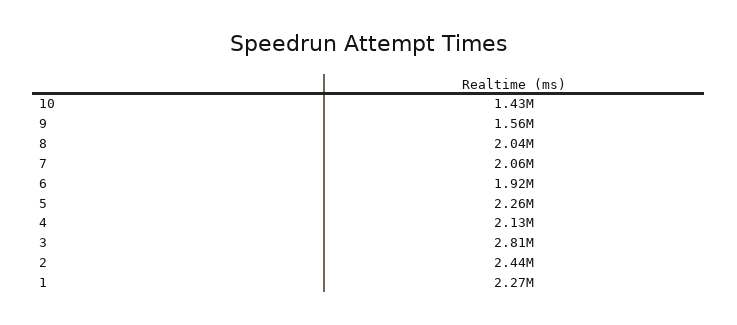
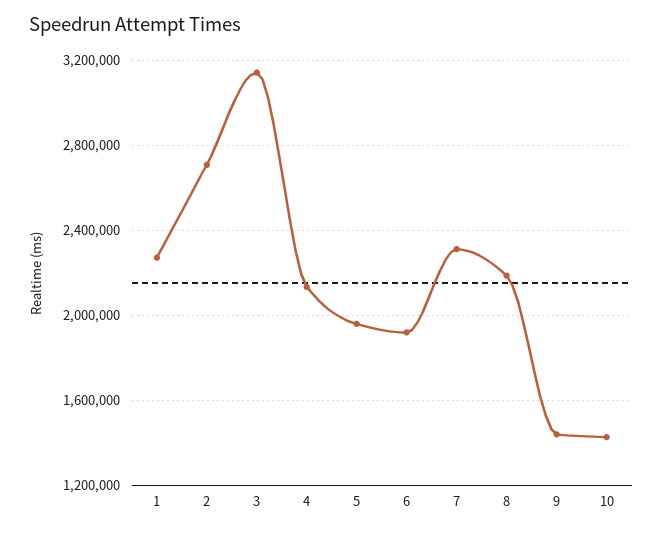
  {
    "10": 1430000,
-   "9": 1560000,
+   "9": 1450000,
-   "8": 2040000,
+   "8": 2200000,
-   "7": 2060000,
+   "7": 2300000,
    "6": 1920000,
-   "5": 2260000,
+   "5": 1950000,
    "4": 2130000,
-   "3": 2810000,
+   "3": 3150000,
-   "2": 2440000,
+   "2": 2700000,
    "1": 2270000
  }

